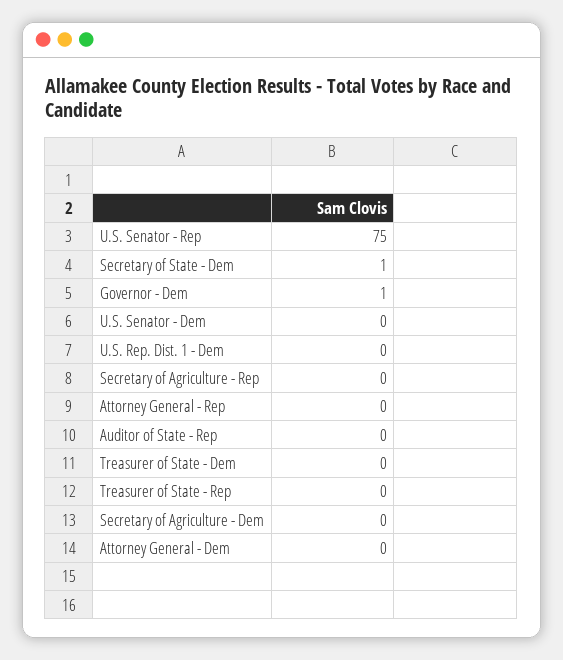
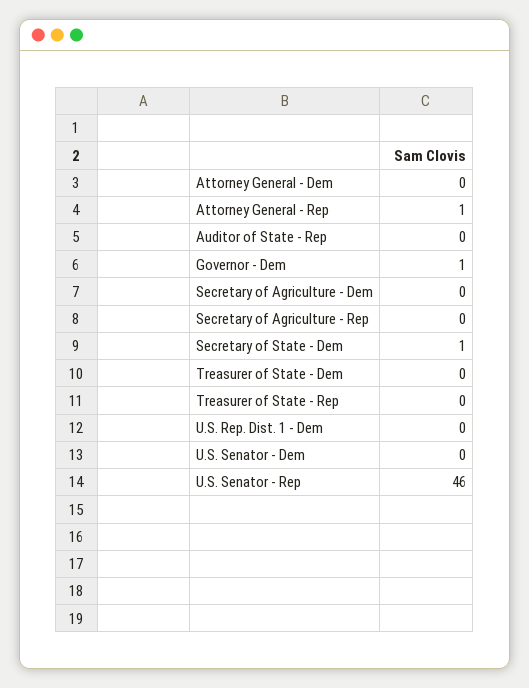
  {
-   "U.S. Senator - Rep": 75,
+   "U.S. Senator - Rep": 46,
    "Secretary of State - Dem": 1,
    "Governor - Dem": 1,
    "U.S. Senator - Dem": 0,
    "U.S. Rep. Dist. 1 - Dem": 0,
    "Secretary of Agriculture - Rep": 0,
-   "Attorney General - Rep": 0,
+   "Attorney General - Rep": 1,
    "Auditor of State - Rep": 0,
    "Treasurer of State - Dem": 0,
    "Treasurer of State - Rep": 0,
    "Secretary of Agriculture - Dem": 0,
    "Attorney General - Dem": 0
  }

